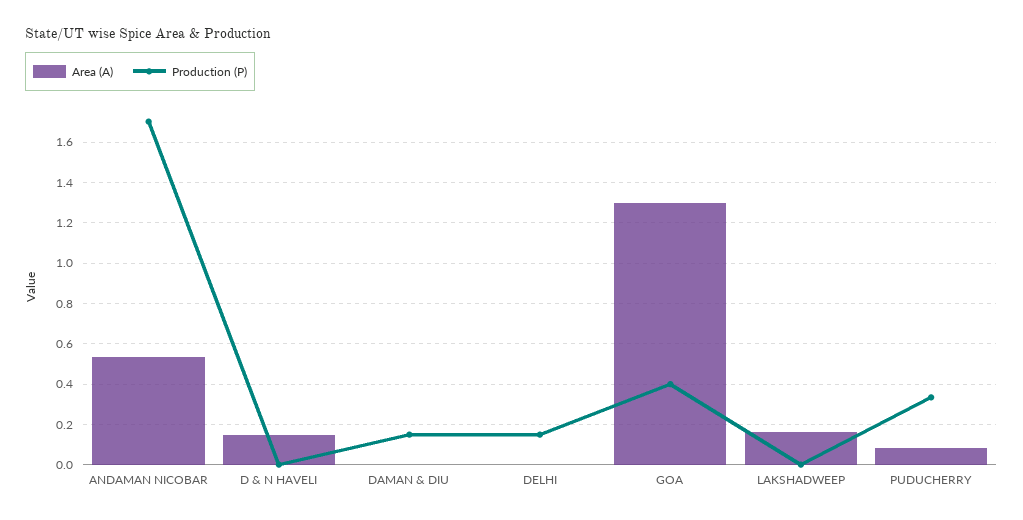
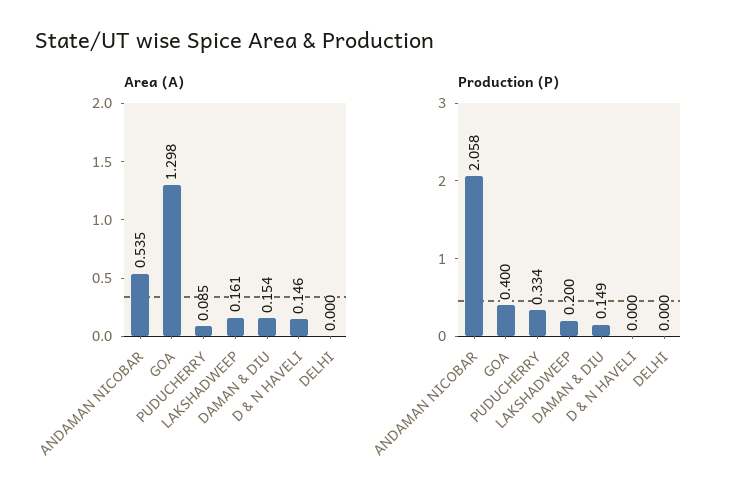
  {
    "Area (A)": {
      "ANDAMAN NICOBAR": 0.535,
      "D & N HAVELI": 0.146,
-     "DAMAN & DIU": 0,
+     "DAMAN & DIU": 0.154,
      "DELHI": 0,
      "GOA": 1.298,
      "LAKSHADWEEP": 0.161,
      "PUDUCHERRY": 0.085
    },
    "Production (P)": {
-     "ANDAMAN NICOBAR": 1.7,
+     "ANDAMAN NICOBAR": 2.058,
      "D & N HAVELI": 0,
      "DAMAN & DIU": 0.149,
-     "DELHI": 0.15,
+     "DELHI": 0,
      "GOA": 0.4,
-     "LAKSHADWEEP": 0,
+     "LAKSHADWEEP": 0.2,
      "PUDUCHERRY": 0.334
    }
  }

